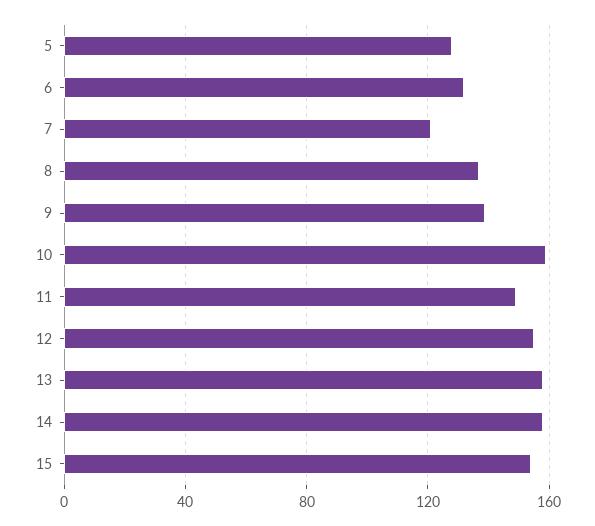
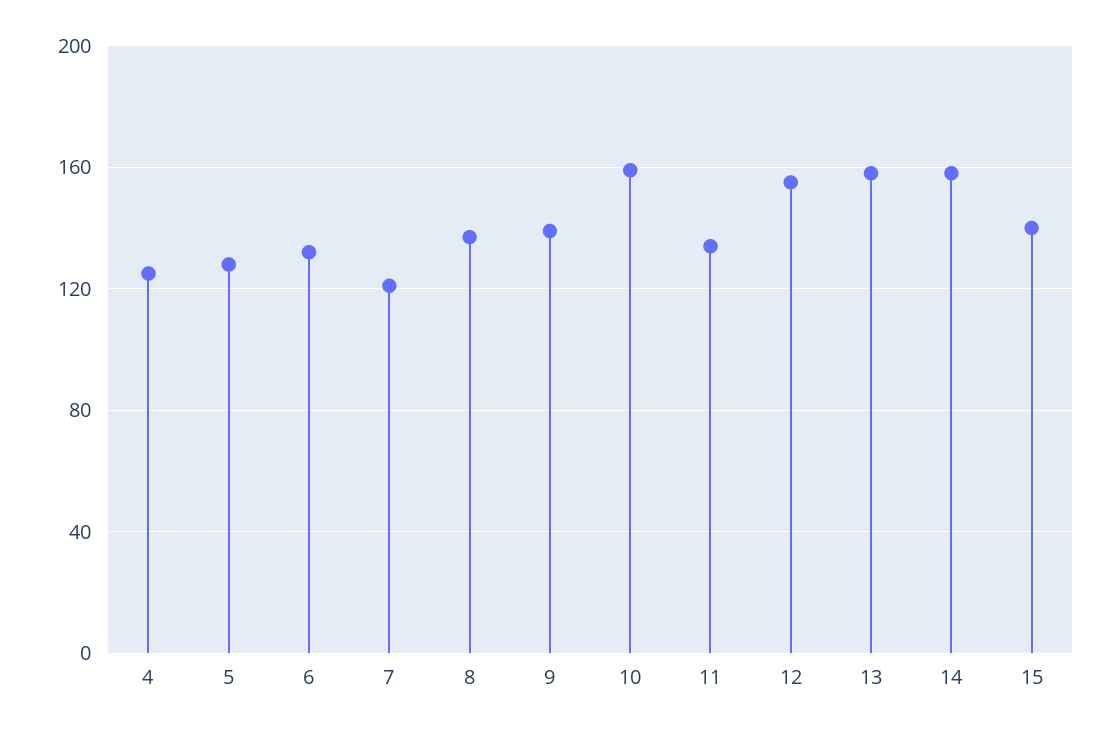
  {
    "5": 130,
    "6": 130,
    "7": 120,
    "8": 135,
    "9": 140,
    "10": 160,
-   "11": 150,
+   "11": 135,
    "12": 155,
    "13": 160,
    "14": 160,
-   "15": 155
+   "15": 140,
+   "4": 125
  }

